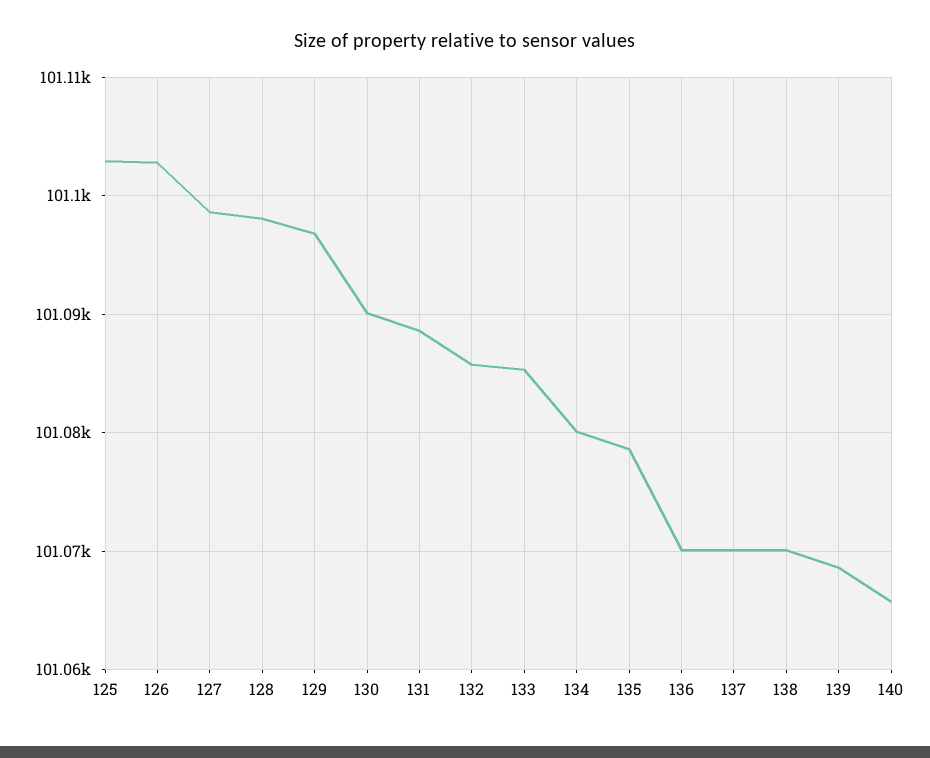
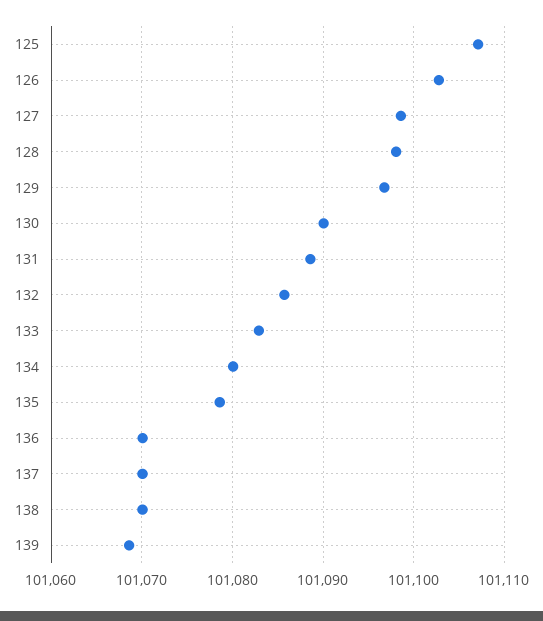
  {
-   "125": 101103,
+   "125": 101107,
    "126": 101103,
    "127": 101099,
    "128": 101098,
    "129": 101097,
    "130": 101090,
    "131": 101089,
    "132": 101086,
-   "133": 101085,
+   "133": 101083,
    "134": 101080,
    "135": 101079,
    "136": 101070,
    "137": 101070,
    "138": 101070,
-   "139": 101069,
+   "139": 101069
-   "140": 101066
  }

